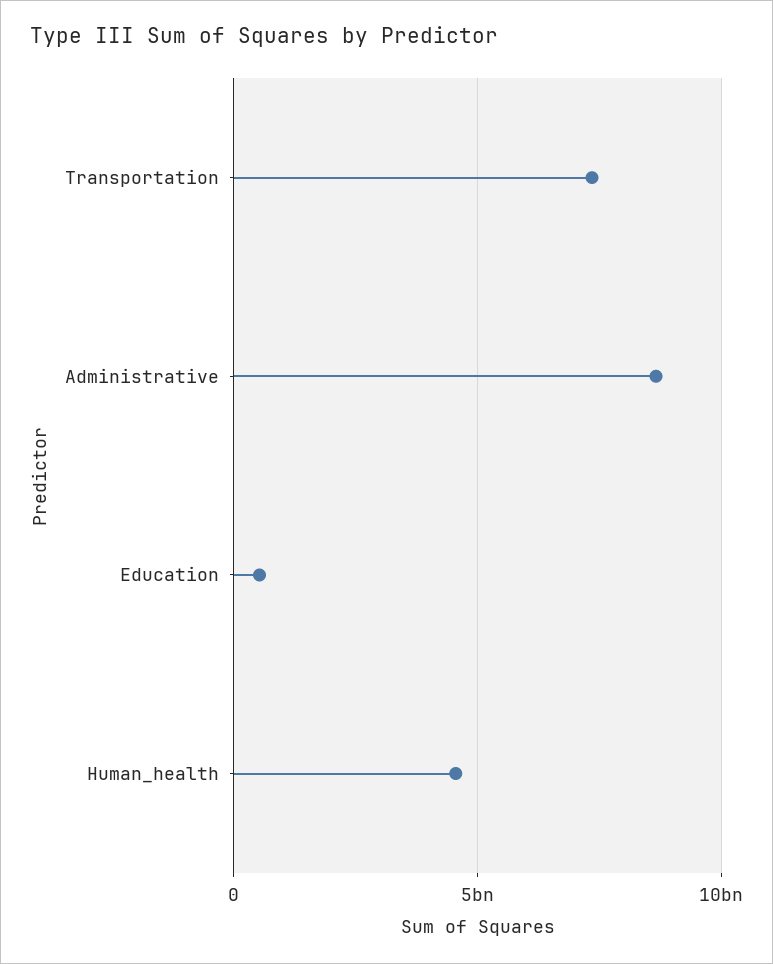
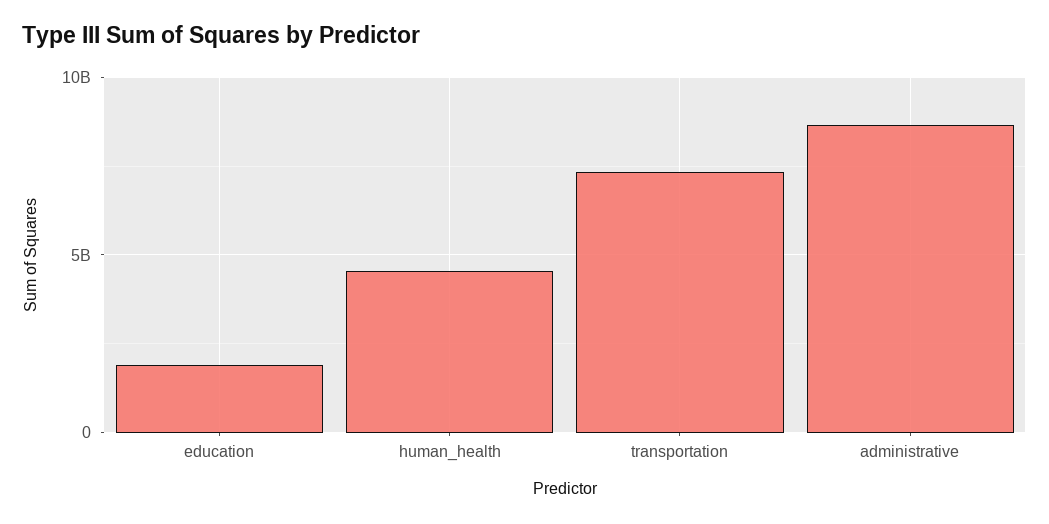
  {
    "Transportation": 7500000000,
    "Administrative": 8500000000,
-   "Education": 500000000,
+   "Education": 2000000000,
    "Human_health": 4500000000
  }

